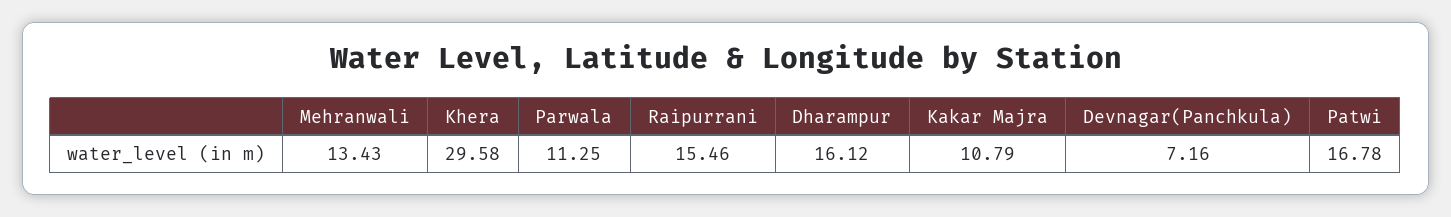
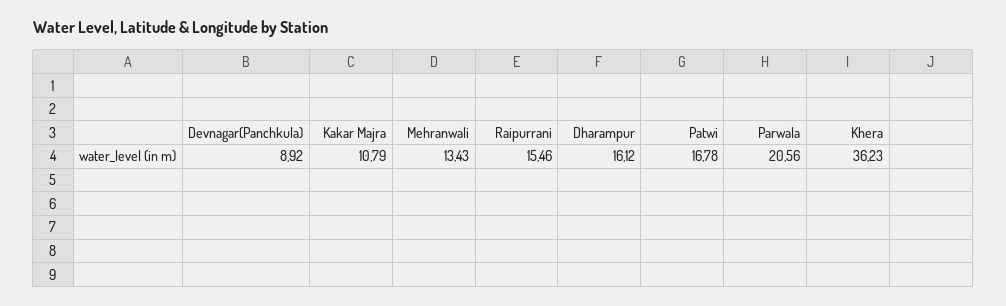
  {
    "Mehranwali": 13.43,
-   "Khera": 29.58,
+   "Khera": 36.23,
-   "Parwala": 11.25,
+   "Parwala": 20.56,
    "Raipurrani": 15.46,
    "Dharampur": 16.12,
    "Kakar Majra": 10.79,
-   "Devnagar(Panchkula)": 7.16,
+   "Devnagar(Panchkula)": 8.92,
    "Patwi": 16.78
  }

